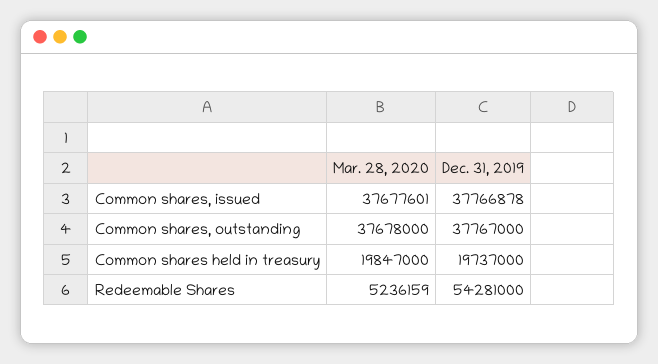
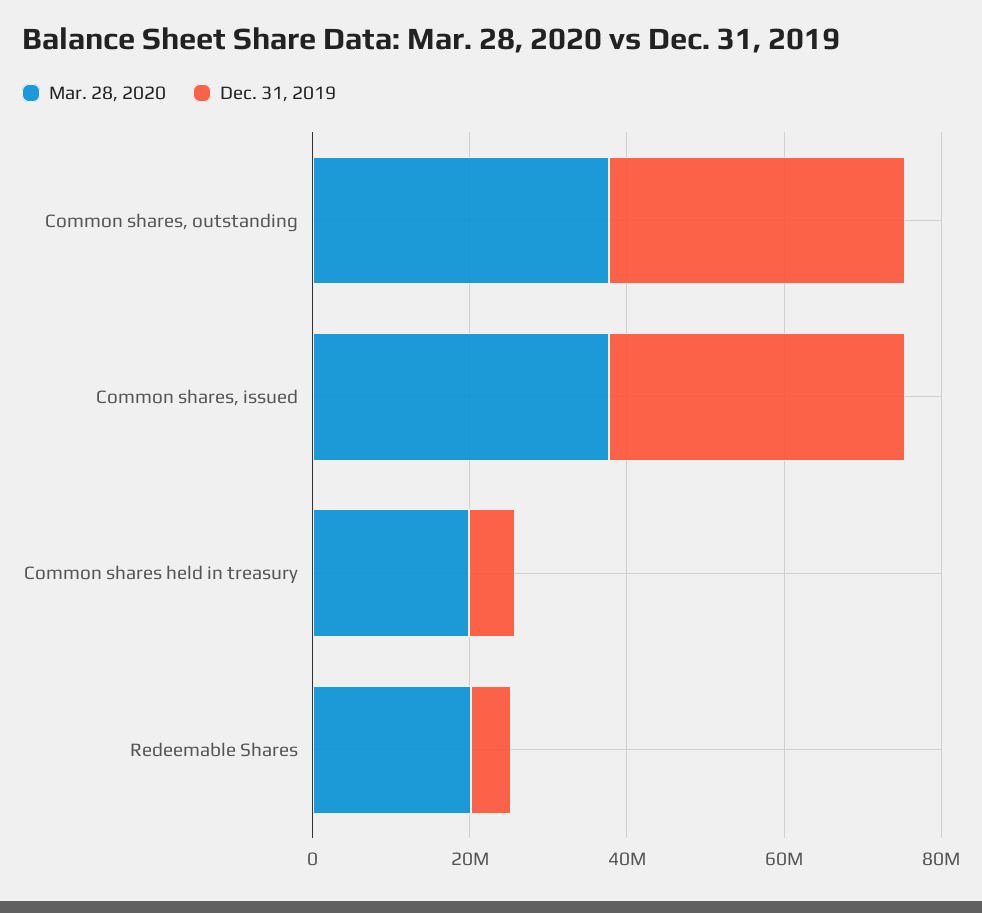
  {
    "Mar. 28, 2020": {
      "Common shares, issued": 37677601,
      "Common shares, outstanding": 37678000,
      "Common shares held in treasury": 19847000,
-     "Redeemable Shares": 5236159
+     "Redeemable Shares": 20000000
    },
    "Dec. 31, 2019": {
      "Common shares, issued": 37766878,
      "Common shares, outstanding": 37767000,
-     "Common shares held in treasury": 19737000,
+     "Common shares held in treasury": 5000000,
-     "Redeemable Shares": 54281000
+     "Redeemable Shares": 5000000
    }
  }

